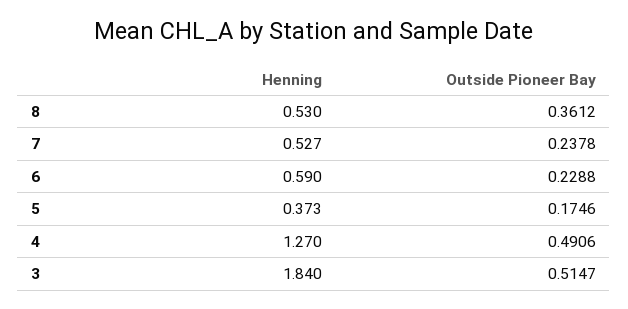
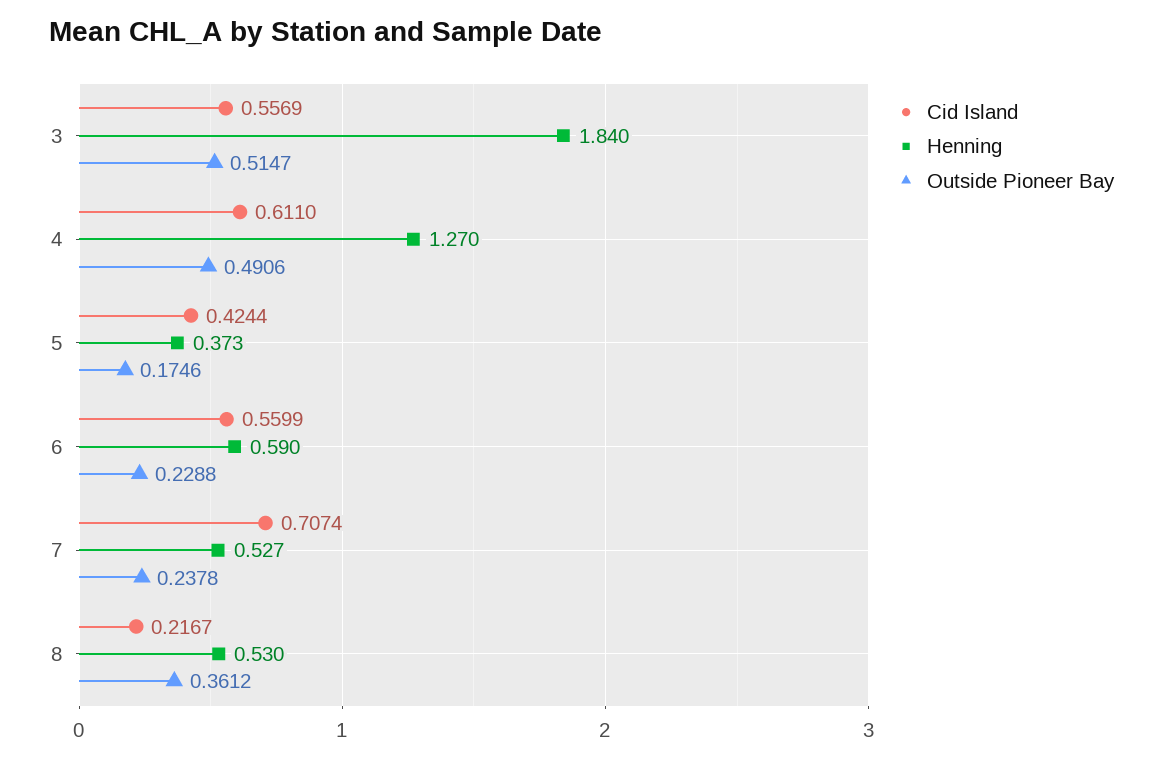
  {
    "Henning": {
      "8": 0.53,
      "7": 0.527,
      "6": 0.59,
      "5": 0.373,
      "4": 1.27,
      "3": 1.84
    },
    "Outside Pioneer Bay": {
      "8": 0.3612,
      "7": 0.2378,
      "6": 0.2288,
      "5": 0.1746,
      "4": 0.4906,
      "3": 0.5147
-   }
+   },
+   "Cid Island": {
+     "3": 0.5569,
+     "4": 0.611,
+     "5": 0.4244,
+     "6": 0.5599,
+     "7": 0.7074,
+     "8": 0.2167
+   }
  }

